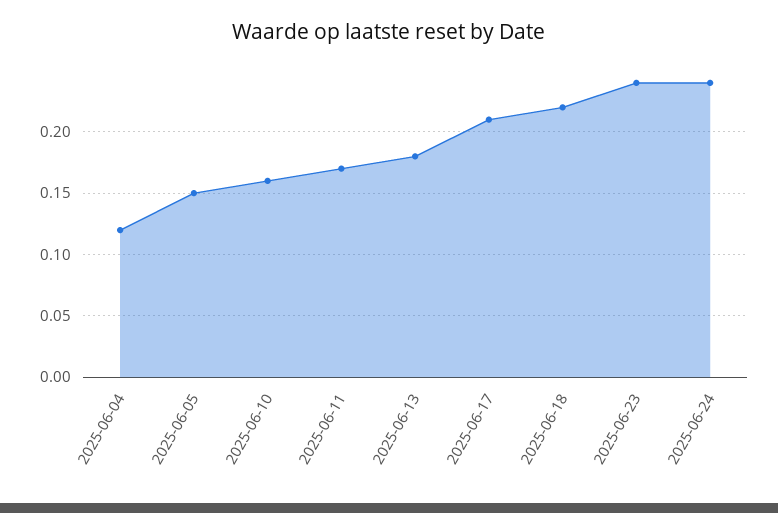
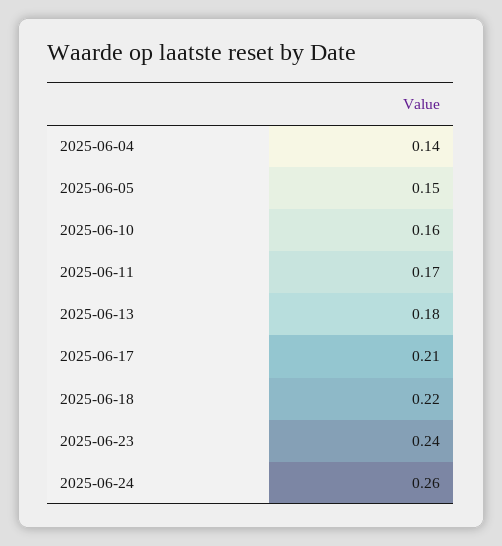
  {
-   "2025-06-04": 0.12,
+   "2025-06-04": 0.14,
    "2025-06-05": 0.15,
    "2025-06-10": 0.16,
    "2025-06-11": 0.17,
    "2025-06-13": 0.18,
    "2025-06-17": 0.21,
    "2025-06-18": 0.22,
    "2025-06-23": 0.24,
-   "2025-06-24": 0.24
+   "2025-06-24": 0.26
  }

